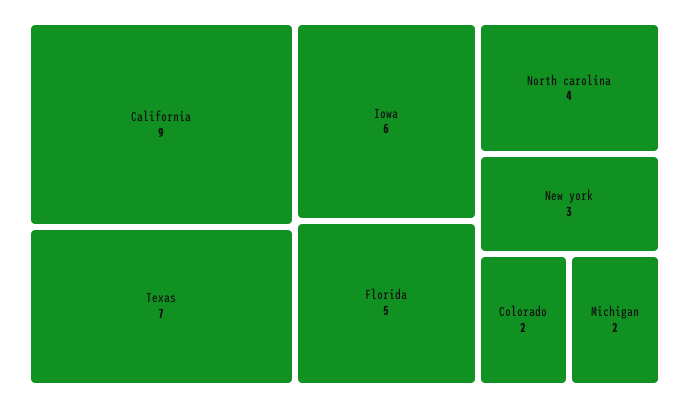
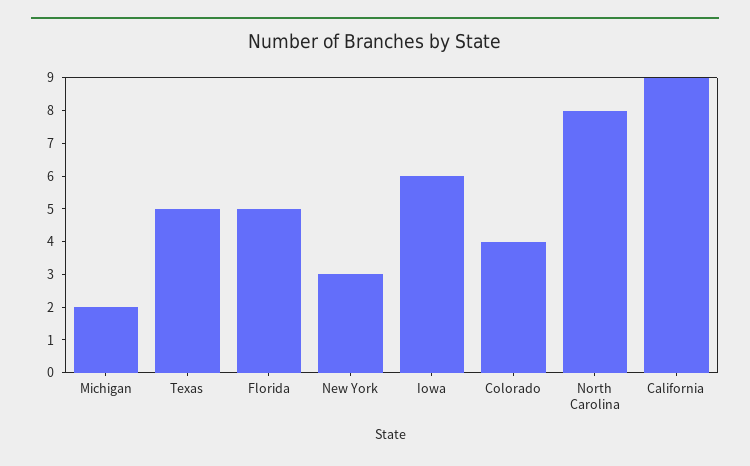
  {
    "California": 9,
-   "Texas": 7,
+   "Texas": 5,
    "Iowa": 6,
    "Florida": 5,
-   "North carolina": 4,
+   "North carolina": 8,
    "New york": 3,
-   "Colorado": 2,
+   "Colorado": 4,
    "Michigan": 2
  }

